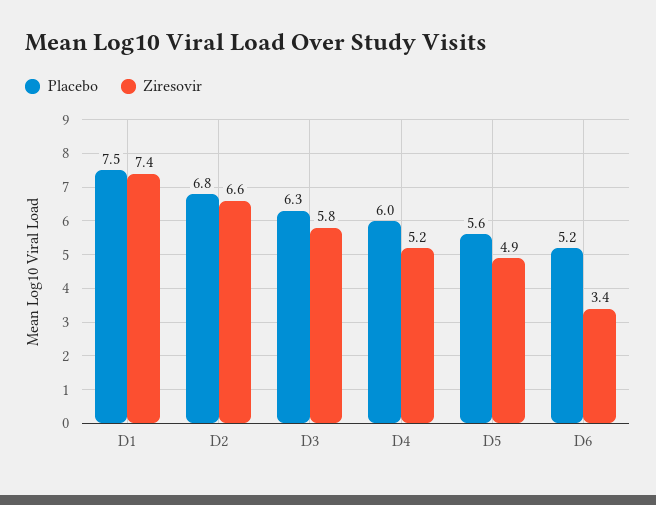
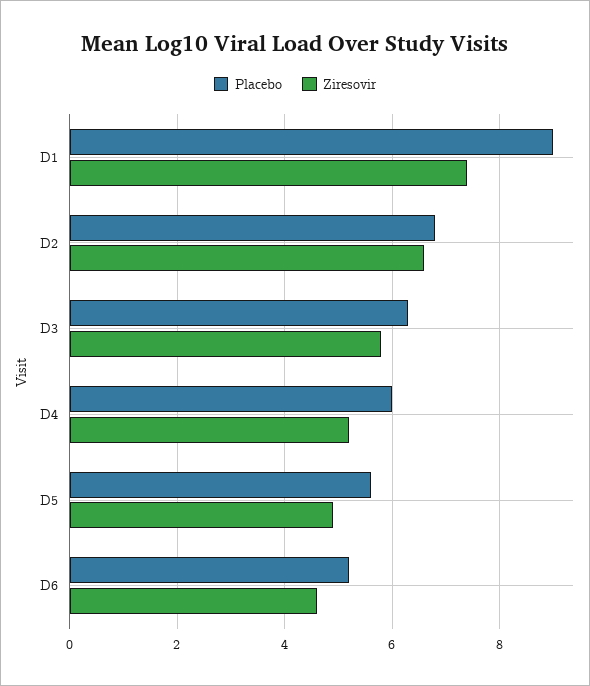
  {
    "Placebo": {
-     "D1": 7.5,
+     "D1": 9,
      "D2": 6.8,
      "D3": 6.3,
      "D4": 6,
      "D5": 5.6,
      "D6": 5.2
    },
    "Ziresovir": {
      "D1": 7.4,
      "D2": 6.6,
      "D3": 5.8,
      "D4": 5.2,
      "D5": 4.9,
-     "D6": 3.4
+     "D6": 4.5
    }
  }

